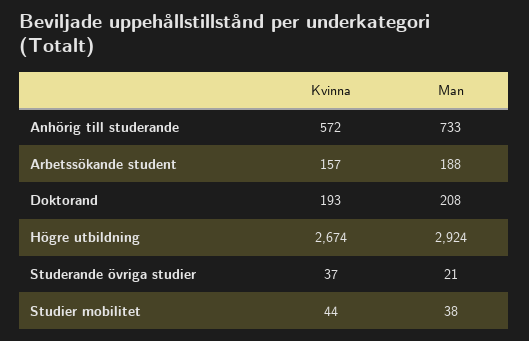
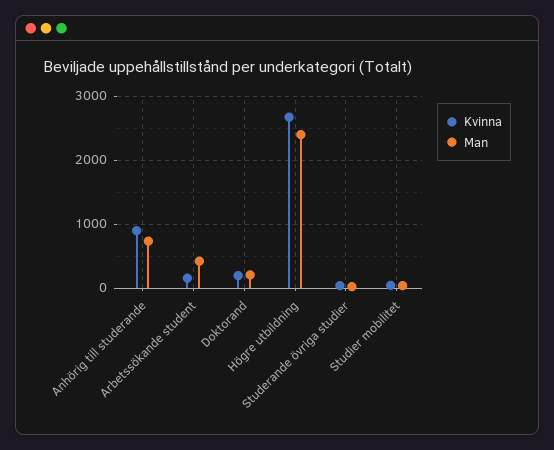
  {
    "Kvinna": {
-     "Anhörig till studerande": 572,
+     "Anhörig till studerande": 900,
      "Arbetssökande student": 157,
      "Doktorand": 193,
      "Högre utbildning": 2674,
      "Studerande övriga studier": 37,
      "Studier mobilitet": 44
    },
    "Man": {
      "Anhörig till studerande": 733,
-     "Arbetssökande student": 188,
+     "Arbetssökande student": 400,
      "Doktorand": 208,
-     "Högre utbildning": 2924,
+     "Högre utbildning": 2400,
      "Studerande övriga studier": 21,
      "Studier mobilitet": 38
    }
  }

